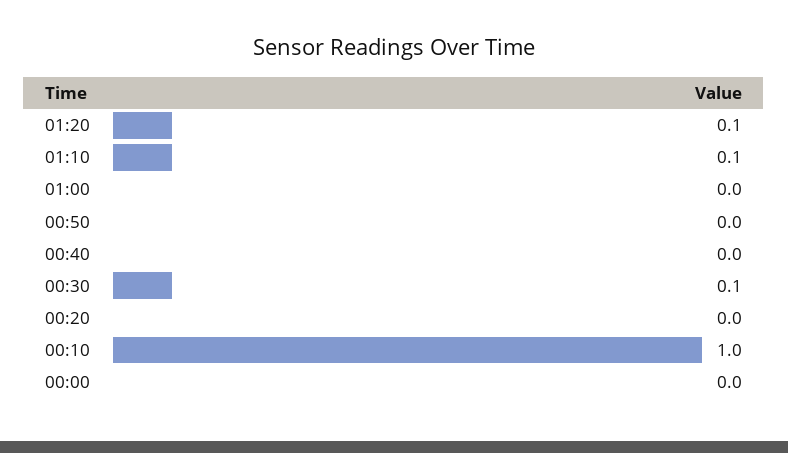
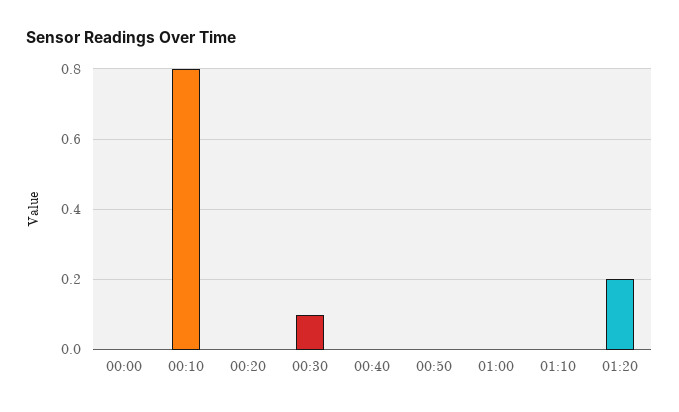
  {
-   "01:20": 0.1,
+   "01:20": 0.2,
-   "01:10": 0.1,
+   "01:10": 0,
    "01:00": 0,
    "00:50": 0,
    "00:40": 0,
    "00:30": 0.1,
    "00:20": 0,
-   "00:10": 1,
+   "00:10": 0.8,
    "00:00": 0
  }

